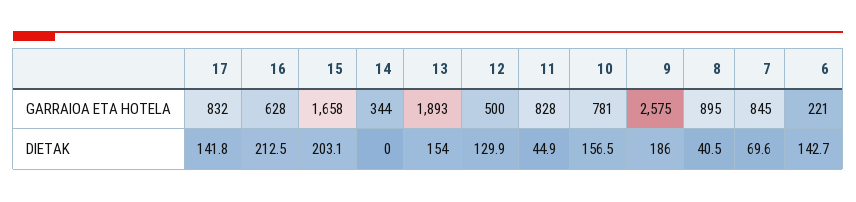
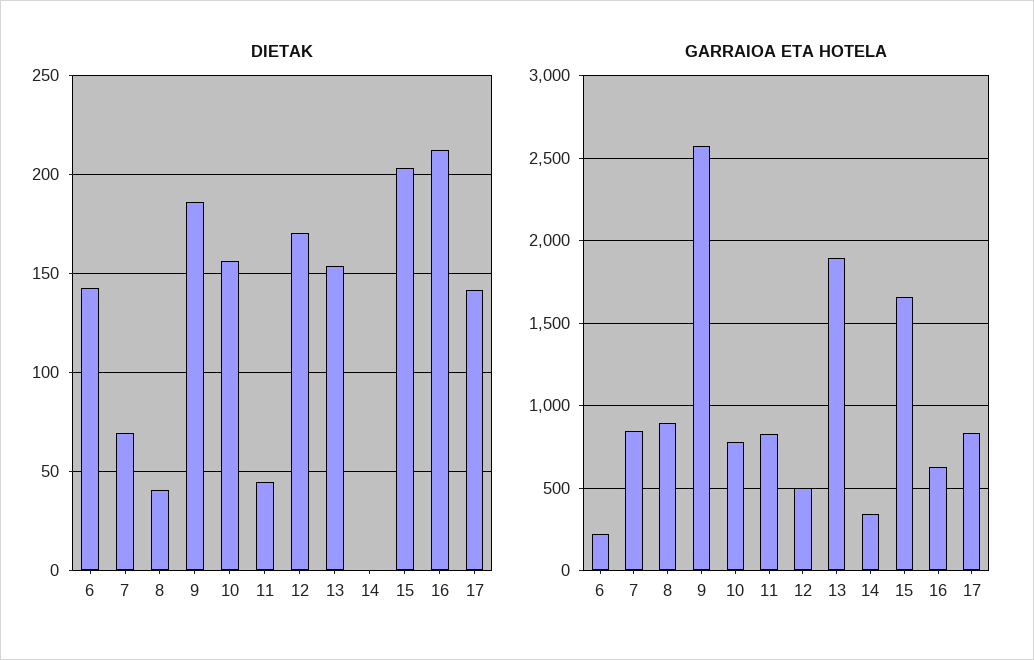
  {
    "GARRAIOA ETA HOTELA": {
      "17": 832,
      "16": 628,
      "15": 1658,
      "14": 344,
      "13": 1893,
      "12": 500,
      "11": 828,
      "10": 781,
      "9": 2575,
      "8": 895,
      "7": 845,
      "6": 221
    },
    "DIETAK": {
      "17": 141.8,
      "16": 212.5,
      "15": 203.1,
      "14": 0,
      "13": 154,
-     "12": 129.9,
+     "12": 170,
      "11": 44.9,
      "10": 156.5,
      "9": 186,
      "8": 40.5,
      "7": 69.6,
      "6": 142.7
    }
  }

